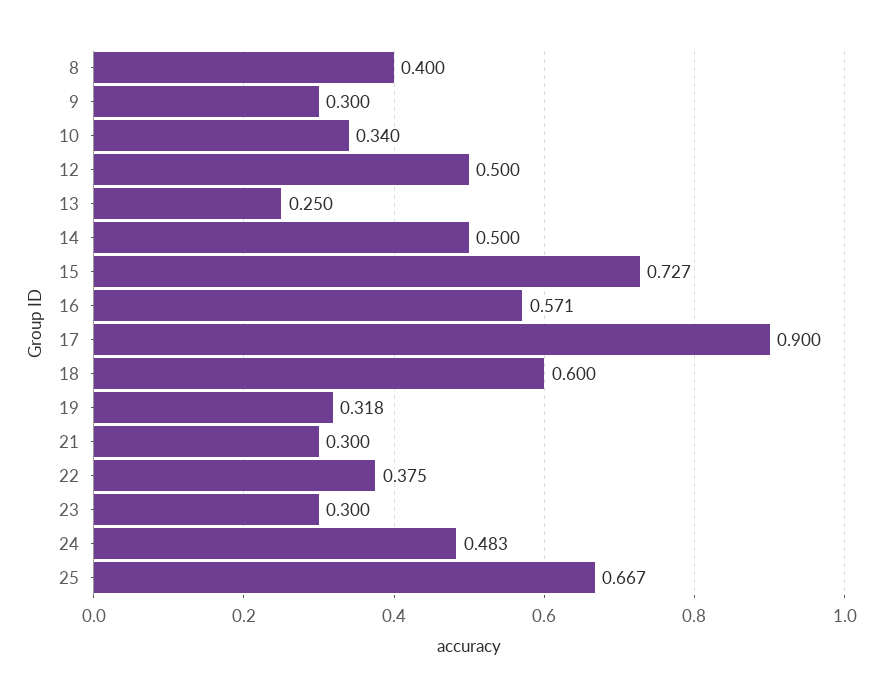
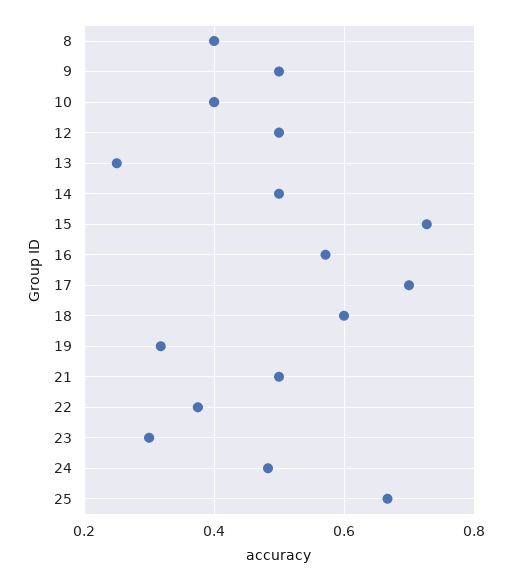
  {
    "8": 0.4,
-   "9": 0.3,
+   "9": 0.5,
-   "10": 0.34,
+   "10": 0.4,
    "12": 0.5,
    "13": 0.25,
    "14": 0.5,
    "15": 0.727,
    "16": 0.571,
-   "17": 0.9,
+   "17": 0.7,
    "18": 0.6,
    "19": 0.318,
-   "21": 0.3,
+   "21": 0.5,
    "22": 0.375,
    "23": 0.3,
    "24": 0.483,
    "25": 0.667
  }

